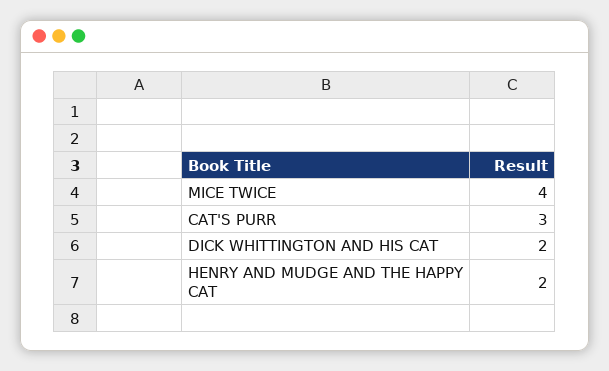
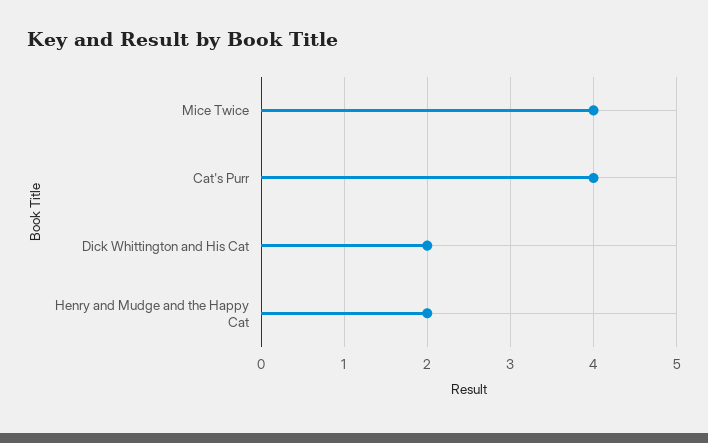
  {
    "MICE TWICE": 4,
-   "CAT'S PURR": 3,
+   "CAT'S PURR": 4,
    "DICK WHITTINGTON AND HIS CAT": 2,
    "HENRY AND MUDGE AND THE HAPPY CAT": 2
  }

